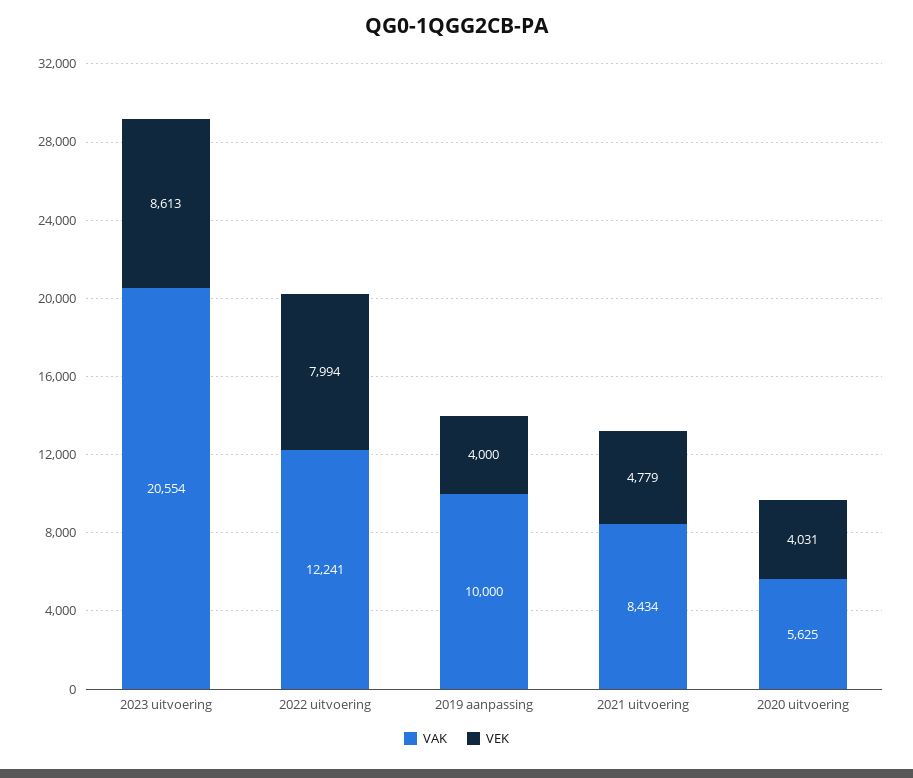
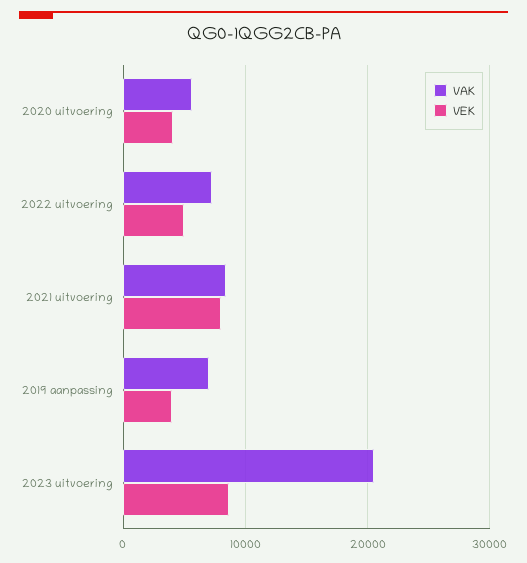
  {
    "VAK": {
      "2023 uitvoering": 20554,
-     "2022 uitvoering": 12241,
+     "2022 uitvoering": 7000,
-     "2019 aanpassing": 10000,
+     "2019 aanpassing": 7000,
      "2021 uitvoering": 8434,
      "2020 uitvoering": 5625
    },
    "VEK": {
      "2023 uitvoering": 8613,
-     "2022 uitvoering": 7994,
+     "2022 uitvoering": 5000,
      "2019 aanpassing": 4000,
-     "2021 uitvoering": 4779,
+     "2021 uitvoering": 8000,
      "2020 uitvoering": 4031
    }
  }

